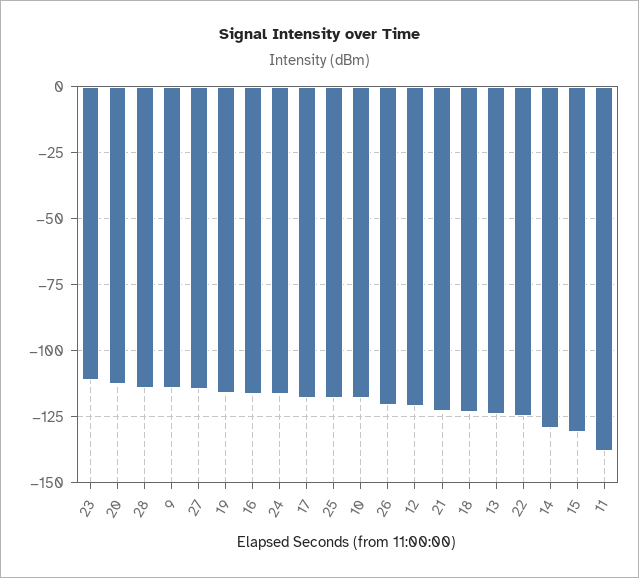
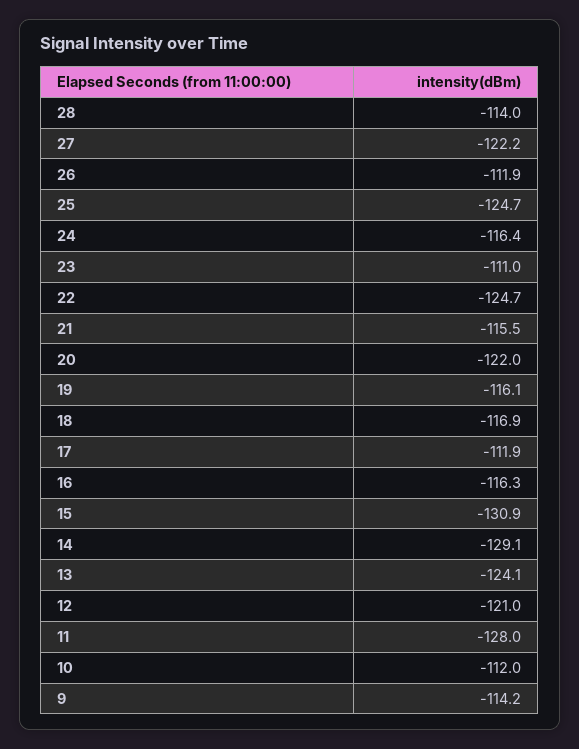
  {
    "23": -111,
-   "20": -112.5,
+   "20": -122,
    "28": -114,
    "9": -114.2,
-   "27": -115,
+   "27": -122.2,
    "19": -116.1,
    "16": -116.3,
    "24": -116.4,
-   "17": -117.5,
+   "17": -111.9,
-   "25": -117.5,
+   "25": -124.7,
-   "10": -117.5,
+   "10": -112,
-   "26": -120,
+   "26": -111.9,
    "12": -121,
-   "21": -122.5,
+   "21": -115.5,
-   "18": -122.5,
+   "18": -116.9,
    "13": -124.1,
    "22": -124.7,
    "14": -129.1,
    "15": -130.9,
-   "11": -137.5
+   "11": -128
  }

